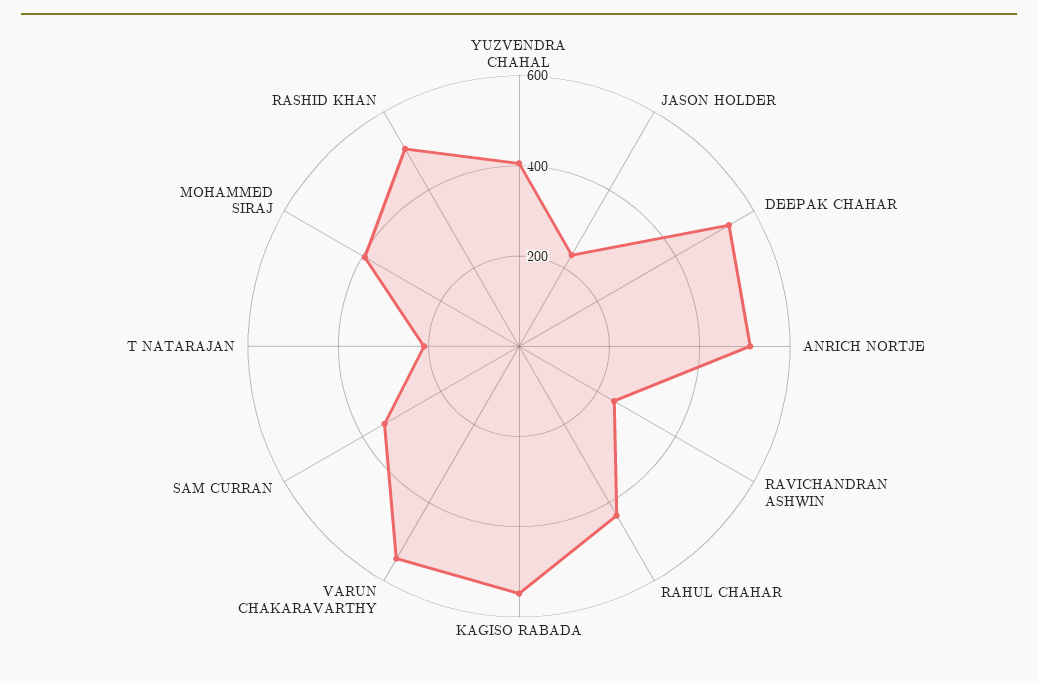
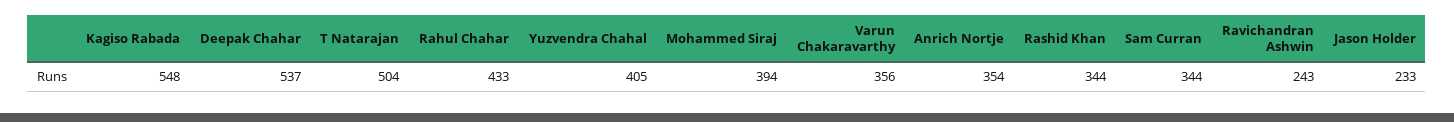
  {
    "YUZVENDRA CHAHAL": 405,
    "JASON HOLDER": 233,
    "DEEPAK CHAHAR": 537,
-   "ANRICH NORTJE": 500,
+   "ANRICH NORTJE": 354,
    "RAVICHANDRAN ASHWIN": 243,
    "RAHUL CHAHAR": 433,
    "KAGISO RABADA": 548,
-   "VARUN CHAKARAVARTHY": 550,
+   "VARUN CHAKARAVARTHY": 356,
    "SAM CURRAN": 344,
-   "T NATARAJAN": 200,
+   "T NATARAJAN": 504,
    "MOHAMMED SIRAJ": 394,
-   "RASHID KHAN": 500
+   "RASHID KHAN": 344
  }

